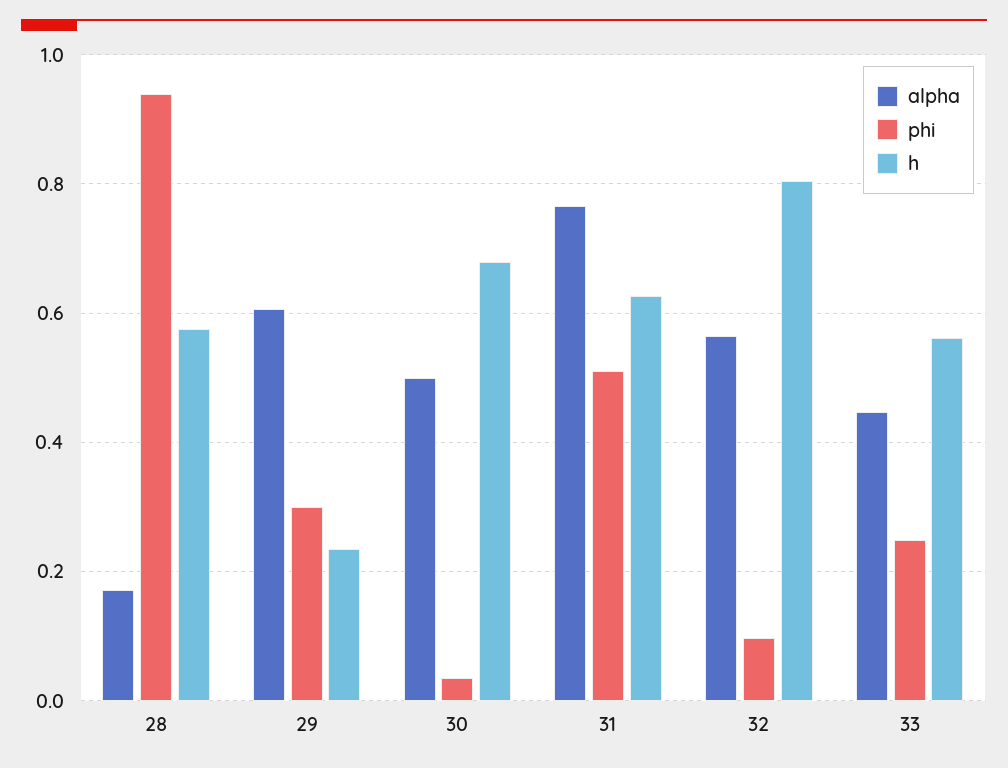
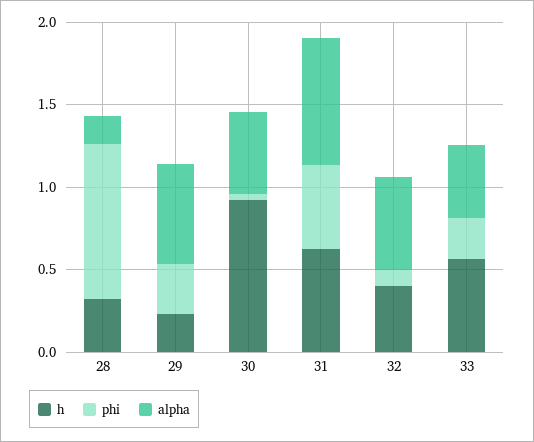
  {
    "alpha": {
      "28": 0.18,
      "29": 0.6,
      "30": 0.5,
      "31": 0.76,
      "32": 0.56,
      "33": 0.44
    },
    "phi": {
      "28": 0.94,
      "29": 0.3,
      "30": 0.04,
      "31": 0.52,
      "32": 0.1,
      "33": 0.24
    },
    "h": {
-     "28": 0.58,
+     "28": 0.3,
      "29": 0.24,
-     "30": 0.68,
+     "30": 0.9,
      "31": 0.62,
-     "32": 0.8,
+     "32": 0.4,
      "33": 0.56
    }
  }

